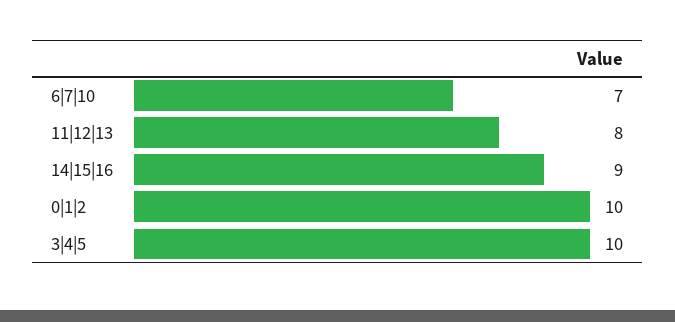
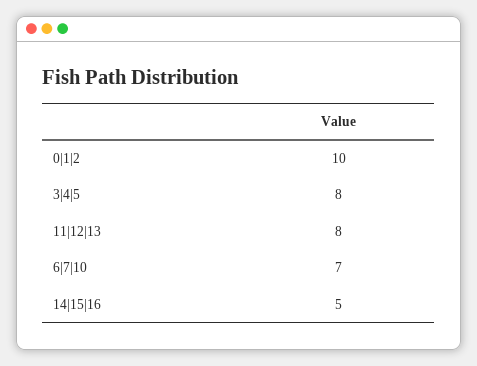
  {
    "6|7|10": 7,
    "11|12|13": 8,
-   "14|15|16": 9,
+   "14|15|16": 5,
    "0|1|2": 10,
-   "3|4|5": 10
+   "3|4|5": 8
  }

